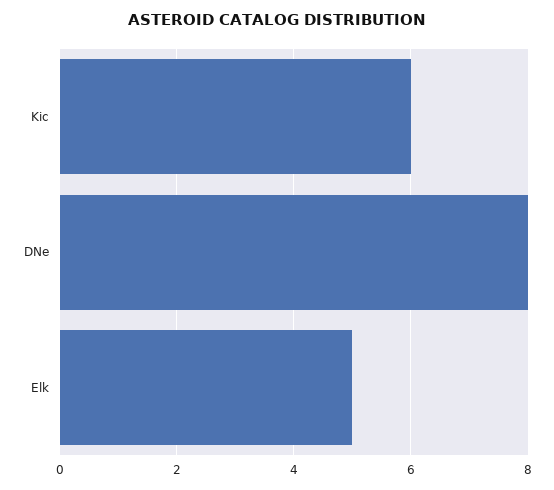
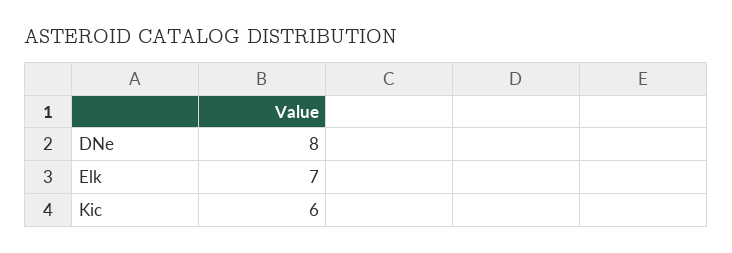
  {
    "Kic": 6,
    "DNe": 8,
-   "Elk": 5
+   "Elk": 7
  }

